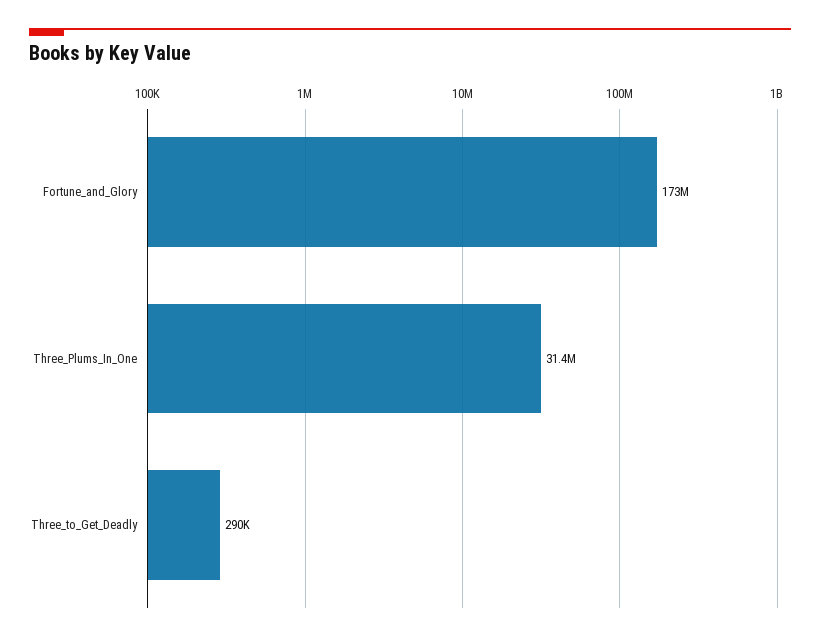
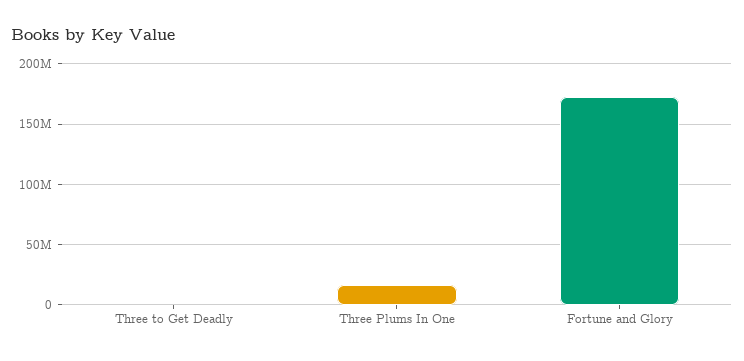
  {
    "Fortune_and_Glory": 173000000,
-   "Three_Plums_In_One": 31400000,
+   "Three_Plums_In_One": 15000000,
    "Three_to_Get_Deadly": 290000
  }

